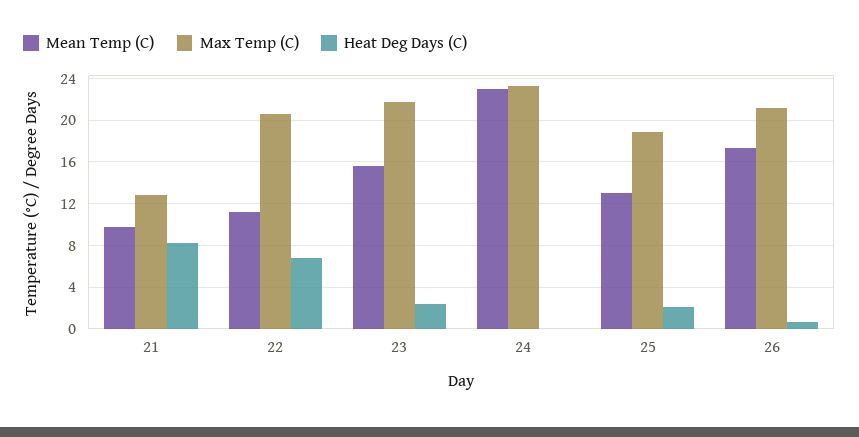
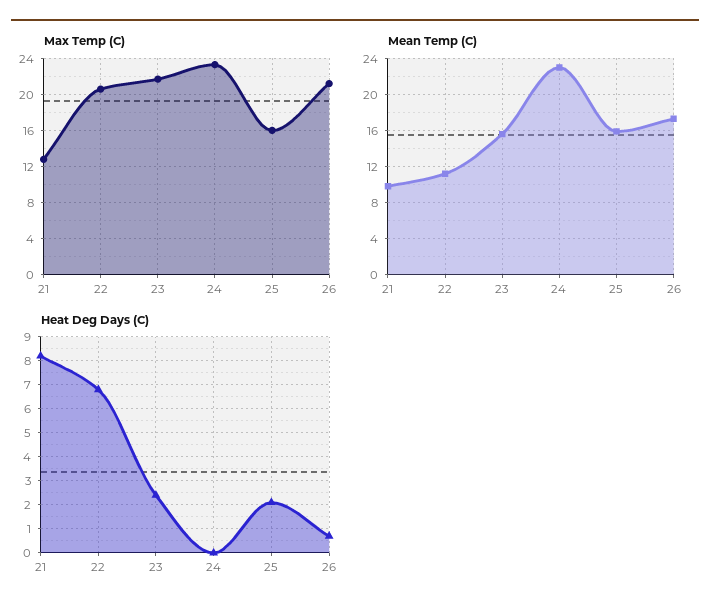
  {
    "Mean Temp (C)": {
      "21": 10,
      "22": 11,
      "23": 16,
      "24": 23,
-     "25": 13,
+     "25": 16,
      "26": 17
    },
    "Max Temp (C)": {
      "21": 13,
      "22": 21,
      "23": 22,
      "24": 23,
-     "25": 19,
+     "25": 16,
      "26": 21
    },
    "Heat Deg Days (C)": {
      "21": 8,
      "22": 7,
      "23": 2.5,
      "24": 0,
      "25": 2,
      "26": 0.5
    }
  }

